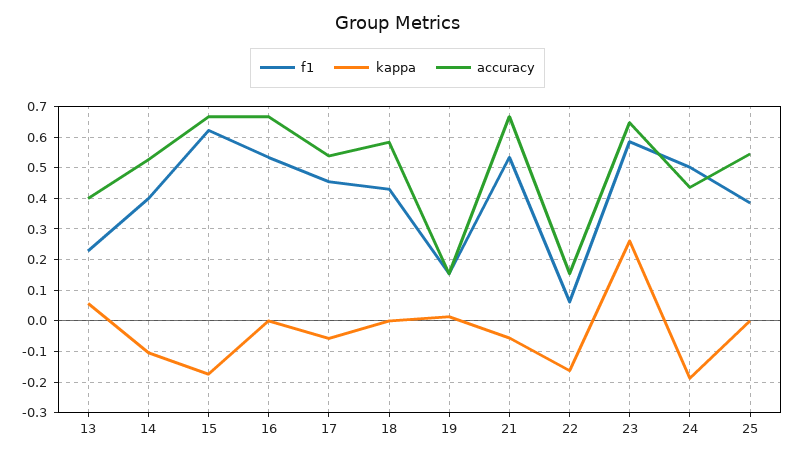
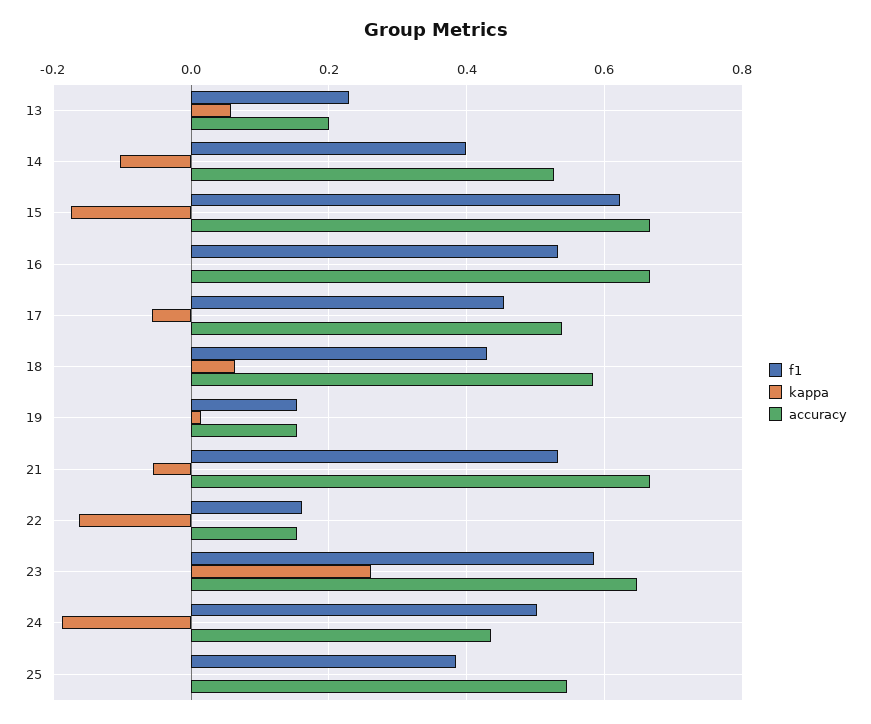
  {
    "f1": {
      "13": 0.22,
      "14": 0.4,
      "15": 0.62,
      "16": 0.54,
      "17": 0.46,
      "18": 0.42,
      "19": 0.16,
      "21": 0.54,
-     "22": 0.06,
+     "22": 0.16,
      "23": 0.58,
      "24": 0.5,
      "25": 0.38
    },
    "kappa": {
      "13": 0.06,
      "14": -0.1,
      "15": -0.18,
      "16": 0,
      "17": -0.06,
-     "18": 0,
+     "18": 0.06,
      "19": 0.02,
      "21": -0.06,
      "22": -0.16,
      "23": 0.26,
      "24": -0.18,
      "25": 0
    },
    "accuracy": {
-     "13": 0.4,
+     "13": 0.2,
      "14": 0.52,
      "15": 0.66,
      "16": 0.66,
      "17": 0.54,
      "18": 0.58,
      "19": 0.16,
      "21": 0.66,
      "22": 0.16,
      "23": 0.64,
      "24": 0.44,
      "25": 0.54
    }
  }

